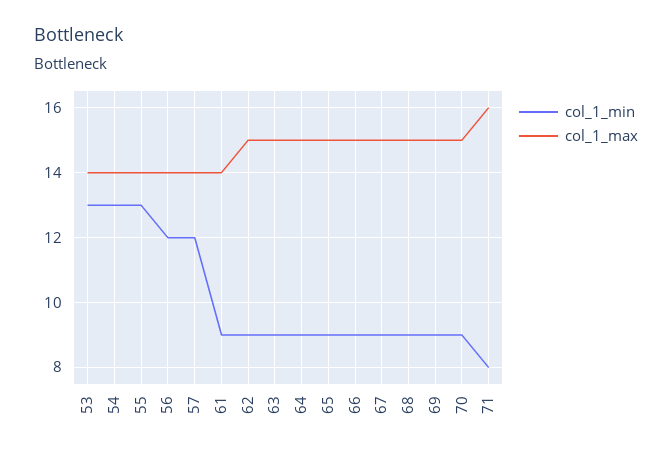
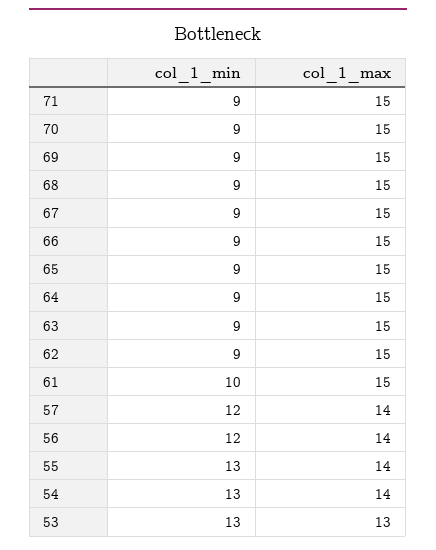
  {
    "col_1_min": {
      "53": 13,
      "54": 13,
      "55": 13,
      "56": 12,
      "57": 12,
-     "61": 9,
+     "61": 10,
      "62": 9,
      "63": 9,
      "64": 9,
      "65": 9,
      "66": 9,
      "67": 9,
      "68": 9,
      "69": 9,
      "70": 9,
-     "71": 8
+     "71": 9
    },
    "col_1_max": {
-     "53": 14,
+     "53": 13,
      "54": 14,
      "55": 14,
      "56": 14,
      "57": 14,
-     "61": 14,
+     "61": 15,
      "62": 15,
      "63": 15,
      "64": 15,
      "65": 15,
      "66": 15,
      "67": 15,
      "68": 15,
      "69": 15,
      "70": 15,
-     "71": 16
+     "71": 15
    }
  }

